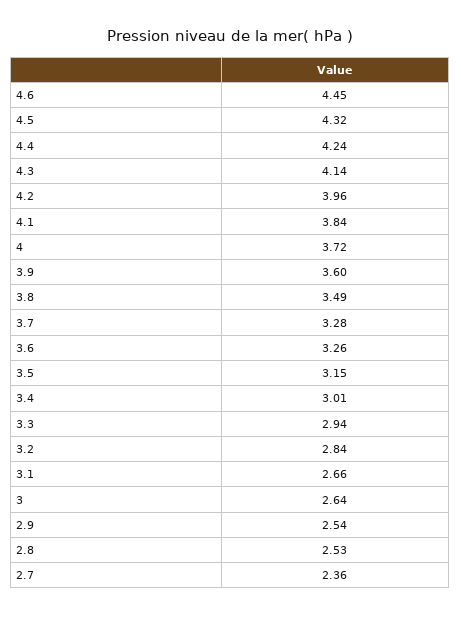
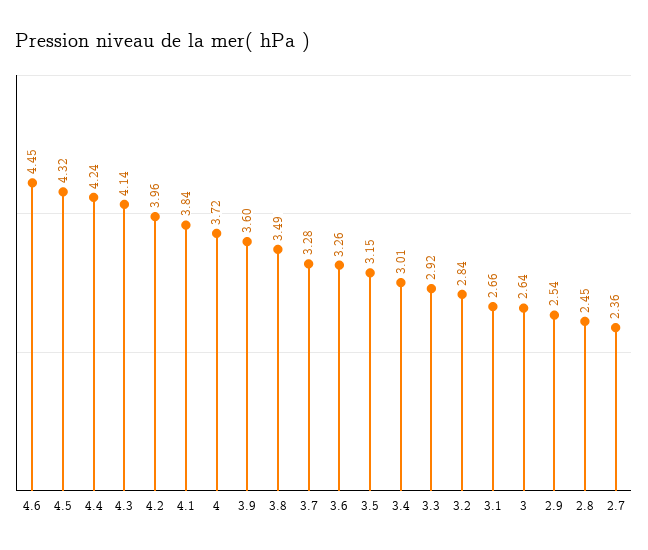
  {
    "4.6": 4.45,
    "4.5": 4.32,
    "4.4": 4.24,
    "4.3": 4.14,
    "4.2": 3.96,
    "4.1": 3.84,
    "4": 3.72,
    "3.9": 3.6,
    "3.8": 3.49,
    "3.7": 3.28,
    "3.6": 3.26,
    "3.5": 3.15,
    "3.4": 3.01,
-   "3.3": 2.94,
+   "3.3": 2.92,
    "3.2": 2.84,
    "3.1": 2.66,
    "3": 2.64,
    "2.9": 2.54,
-   "2.8": 2.53,
+   "2.8": 2.45,
    "2.7": 2.36
  }

